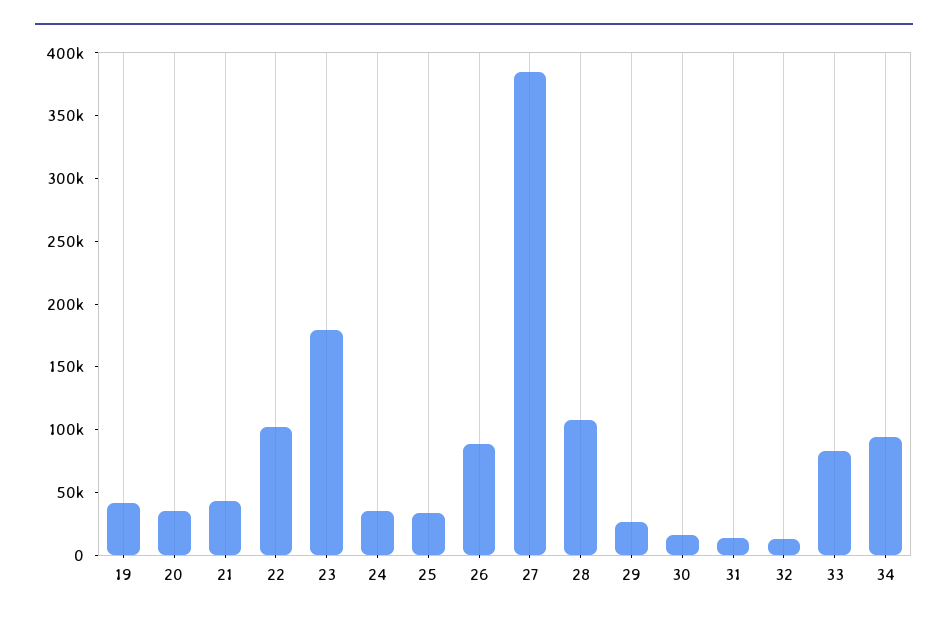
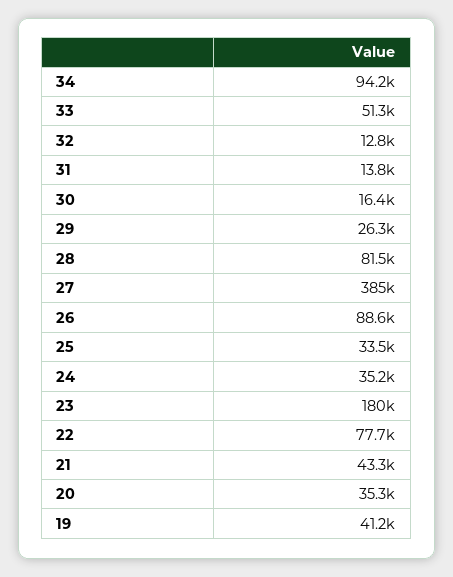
  {
    "19": 41200,
    "20": 35300,
    "21": 43300,
-   "22": 100000,
+   "22": 77700,
    "23": 180000,
    "24": 35200,
    "25": 33500,
    "26": 88600,
    "27": 385000,
-   "28": 110000,
+   "28": 81500,
    "29": 26300,
    "30": 16400,
    "31": 13800,
    "32": 12800,
-   "33": 80000,
+   "33": 51300,
    "34": 94200
  }

